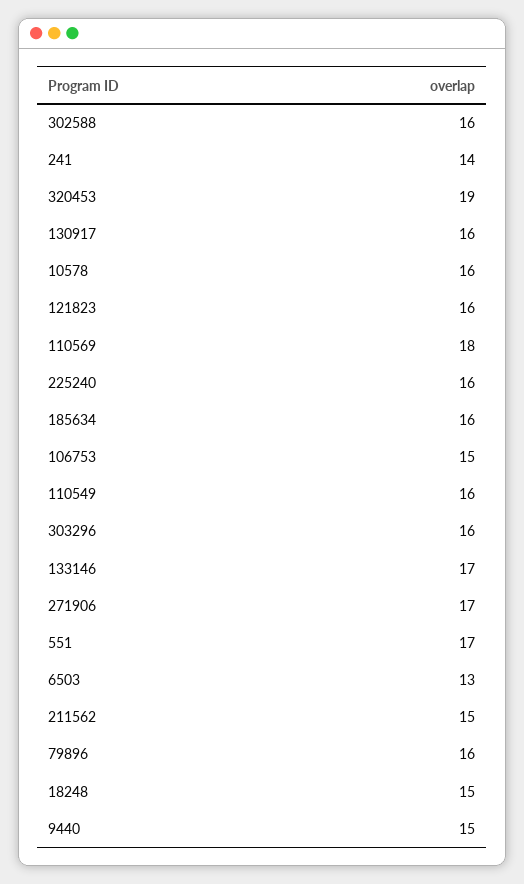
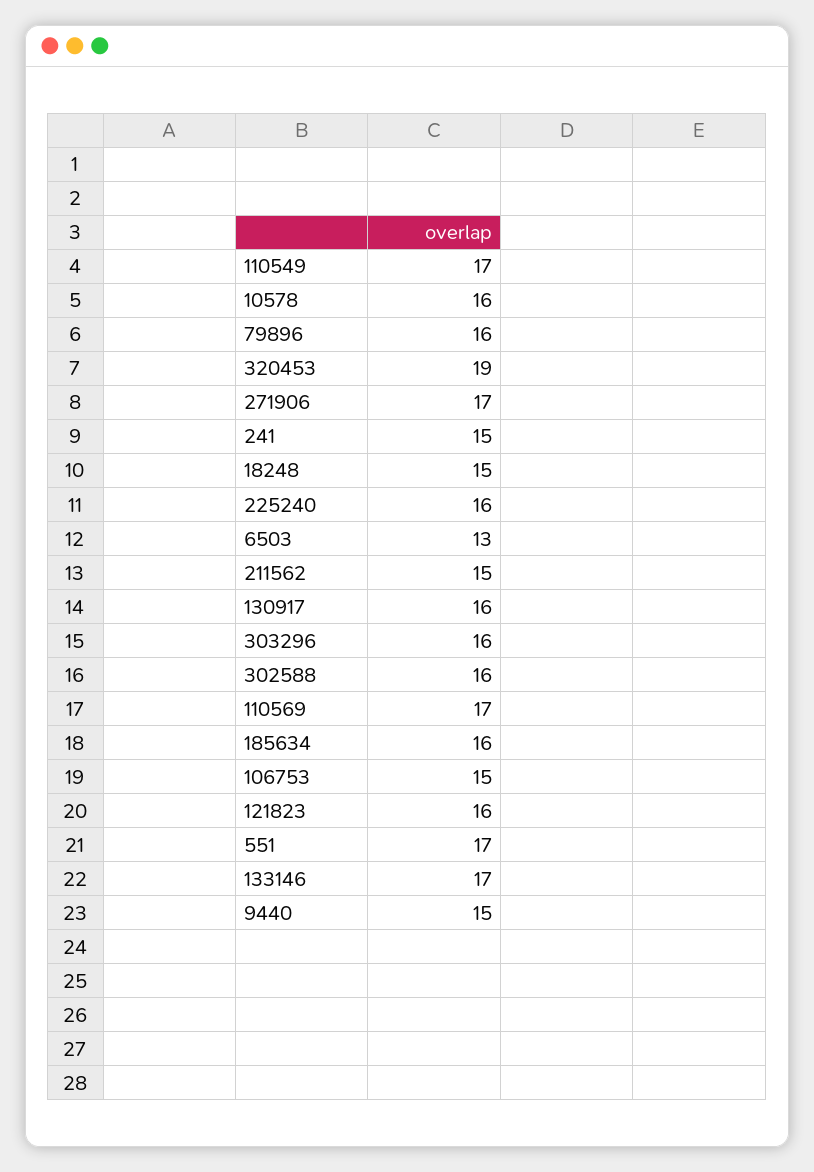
  {
    "302588": 16,
-   "241": 14,
+   "241": 15,
    "320453": 19,
    "130917": 16,
    "10578": 16,
    "121823": 16,
-   "110569": 18,
+   "110569": 17,
    "225240": 16,
    "185634": 16,
    "106753": 15,
-   "110549": 16,
+   "110549": 17,
    "303296": 16,
    "133146": 17,
    "271906": 17,
    "551": 17,
    "6503": 13,
    "211562": 15,
    "79896": 16,
    "18248": 15,
    "9440": 15
  }

